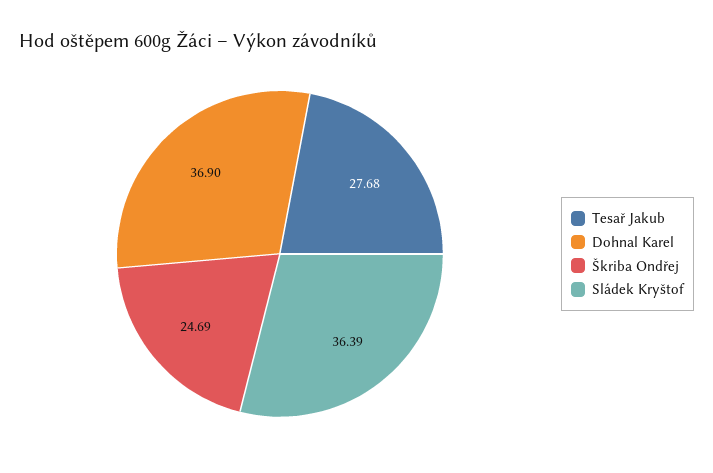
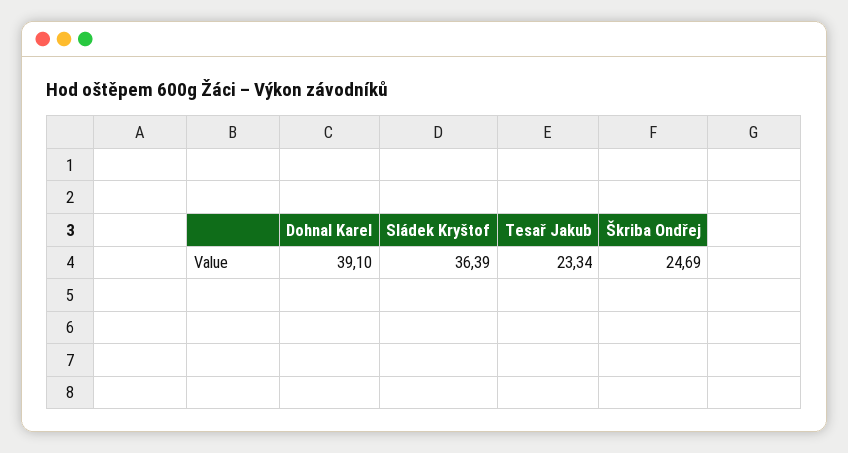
  {
-   "Tesař Jakub": 27.68,
+   "Tesař Jakub": 23.34,
-   "Dohnal Karel": 36.9,
+   "Dohnal Karel": 39.1,
    "Škriba Ondřej": 24.69,
    "Sládek Kryštof": 36.39
  }

